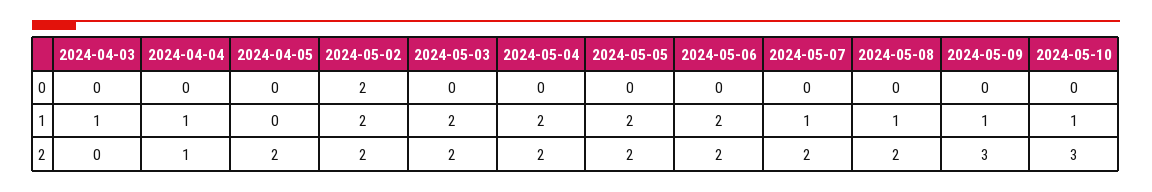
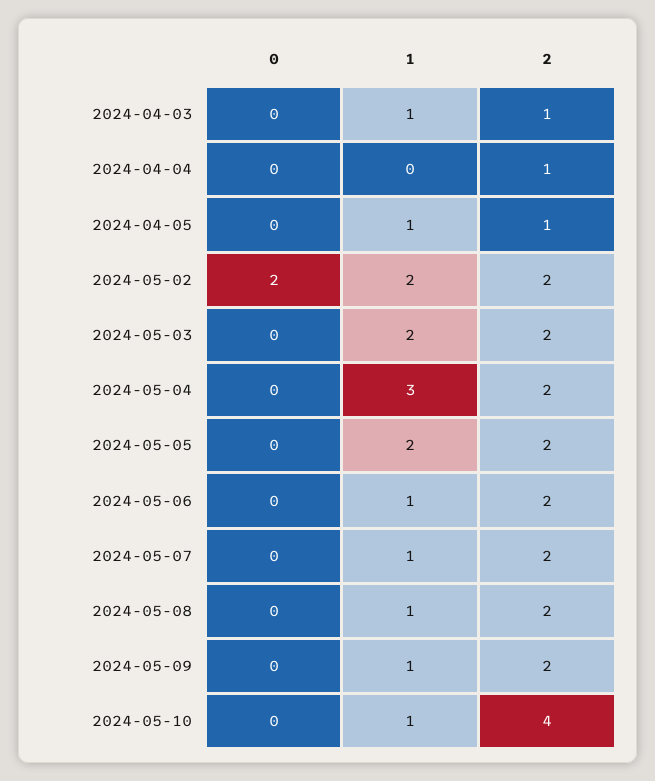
  {
    "2024-04-03": {
      "0": 0,
      "1": 1,
-     "2": 0
+     "2": 1
    },
    "2024-04-04": {
      "0": 0,
-     "1": 1,
+     "1": 0,
      "2": 1
    },
    "2024-04-05": {
      "0": 0,
-     "1": 0,
+     "1": 1,
-     "2": 2
+     "2": 1
    },
    "2024-05-02": {
      "0": 2,
      "1": 2,
      "2": 2
    },
    "2024-05-03": {
      "0": 0,
      "1": 2,
      "2": 2
    },
    "2024-05-04": {
      "0": 0,
-     "1": 2,
+     "1": 3,
      "2": 2
    },
    "2024-05-05": {
      "0": 0,
      "1": 2,
      "2": 2
    },
    "2024-05-06": {
      "0": 0,
-     "1": 2,
+     "1": 1,
      "2": 2
    },
    "2024-05-07": {
      "0": 0,
      "1": 1,
      "2": 2
    },
    "2024-05-08": {
      "0": 0,
      "1": 1,
      "2": 2
    },
    "2024-05-09": {
      "0": 0,
      "1": 1,
-     "2": 3
+     "2": 2
    },
    "2024-05-10": {
      "0": 0,
      "1": 1,
-     "2": 3
+     "2": 4
    }
  }

